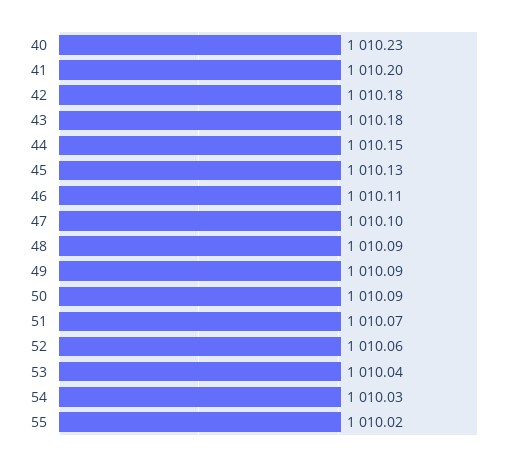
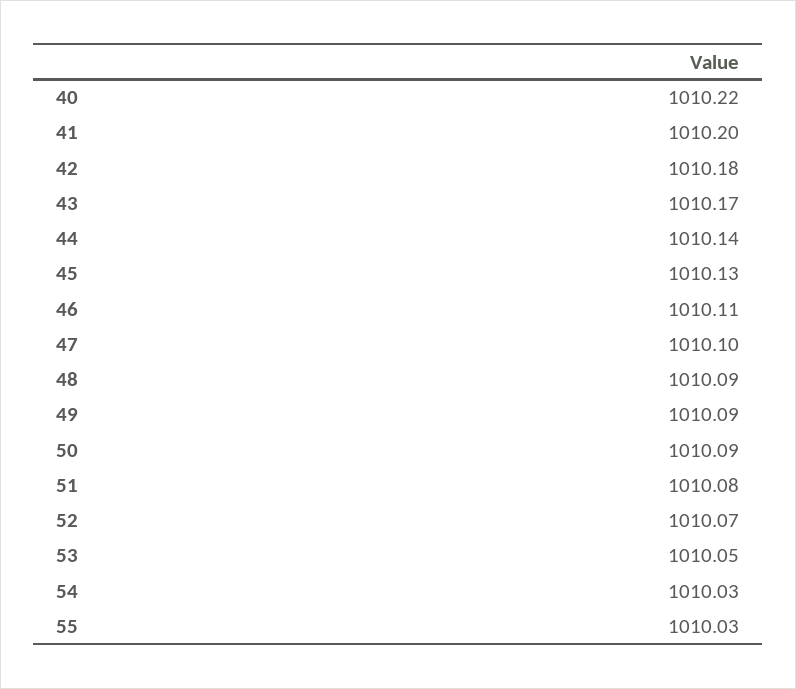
  {
-   "40": 1010.23,
+   "40": 1010.22,
    "41": 1010.2,
    "42": 1010.18,
-   "43": 1010.18,
+   "43": 1010.17,
-   "44": 1010.15,
+   "44": 1010.14,
    "45": 1010.13,
    "46": 1010.11,
    "47": 1010.1,
    "48": 1010.09,
    "49": 1010.09,
    "50": 1010.09,
-   "51": 1010.07,
+   "51": 1010.08,
-   "52": 1010.06,
+   "52": 1010.07,
-   "53": 1010.04,
+   "53": 1010.05,
    "54": 1010.03,
-   "55": 1010.02
+   "55": 1010.03
  }

